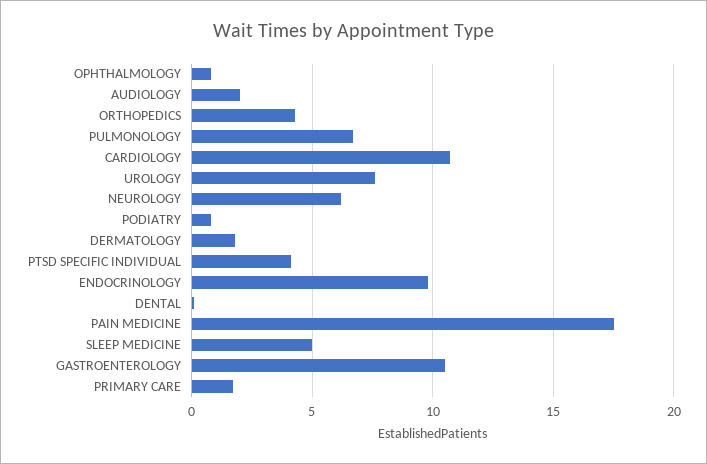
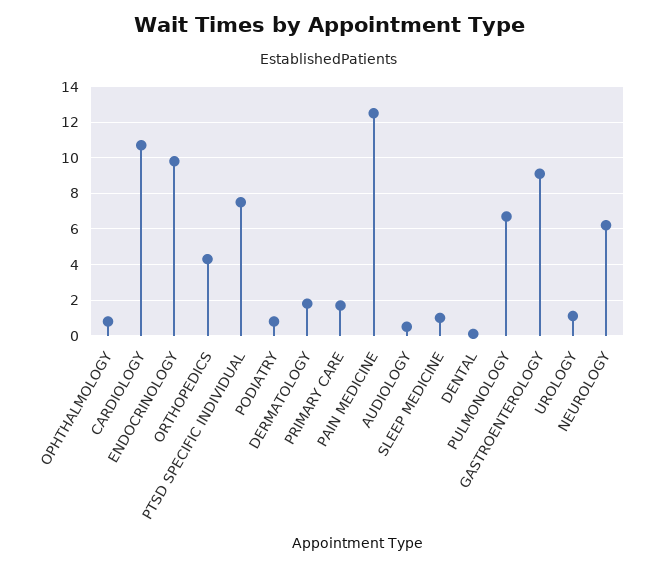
  {
    "OPHTHALMOLOGY": 1,
-   "AUDIOLOGY": 2,
+   "AUDIOLOGY": 0.5,
    "ORTHOPEDICS": 4.5,
    "PULMONOLOGY": 6.5,
    "CARDIOLOGY": 10.5,
-   "UROLOGY": 7.5,
+   "UROLOGY": 1,
    "NEUROLOGY": 6,
    "PODIATRY": 1,
    "DERMATOLOGY": 2,
-   "PTSD SPECIFIC INDIVIDUAL": 4,
+   "PTSD SPECIFIC INDIVIDUAL": 7.5,
    "ENDOCRINOLOGY": 10,
    "DENTAL": 0,
-   "PAIN MEDICINE": 17.5,
+   "PAIN MEDICINE": 12.5,
-   "SLEEP MEDICINE": 5,
+   "SLEEP MEDICINE": 1,
-   "GASTROENTEROLOGY": 10.5,
+   "GASTROENTEROLOGY": 9,
    "PRIMARY CARE": 1.5
  }

